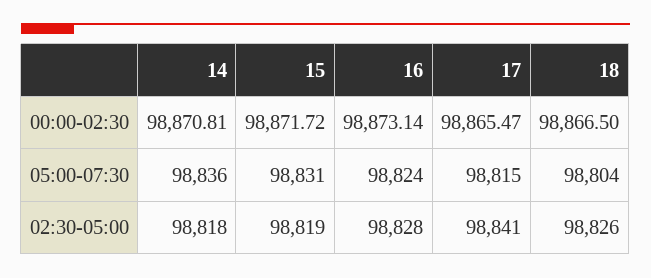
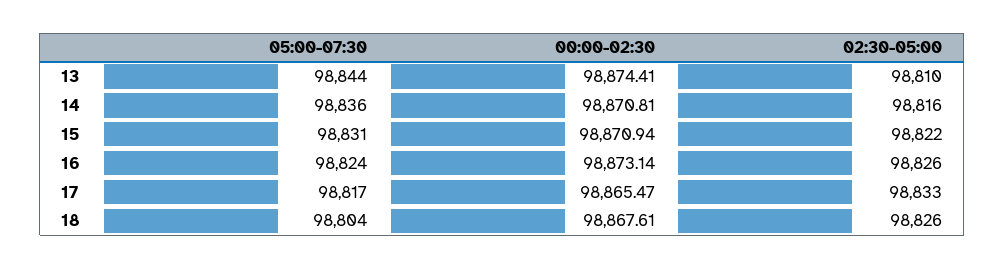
  {
    "14": {
      "00:00-02:30": 98870.81,
      "05:00-07:30": 98836,
-     "02:30-05:00": 98818
+     "02:30-05:00": 98816
    },
    "15": {
-     "00:00-02:30": 98871.72,
+     "00:00-02:30": 98870.94,
      "05:00-07:30": 98831,
-     "02:30-05:00": 98819
+     "02:30-05:00": 98822
    },
    "16": {
      "00:00-02:30": 98873.14,
      "05:00-07:30": 98824,
-     "02:30-05:00": 98828
+     "02:30-05:00": 98826
    },
    "17": {
      "00:00-02:30": 98865.47,
-     "05:00-07:30": 98815,
+     "05:00-07:30": 98817,
-     "02:30-05:00": 98841
+     "02:30-05:00": 98833
    },
    "18": {
-     "00:00-02:30": 98866.5,
+     "00:00-02:30": 98867.61,
      "05:00-07:30": 98804,
      "02:30-05:00": 98826
-   }
+   },
+   "13": {
+     "05:00-07:30": 98844,
+     "00:00-02:30": 98874.41,
+     "02:30-05:00": 98810
+   }
  }

